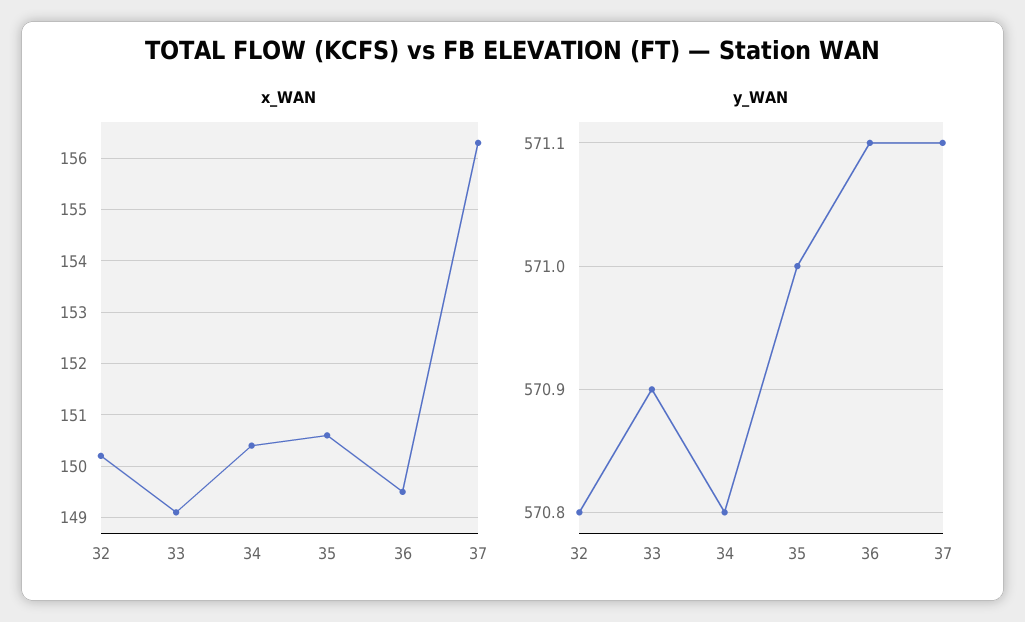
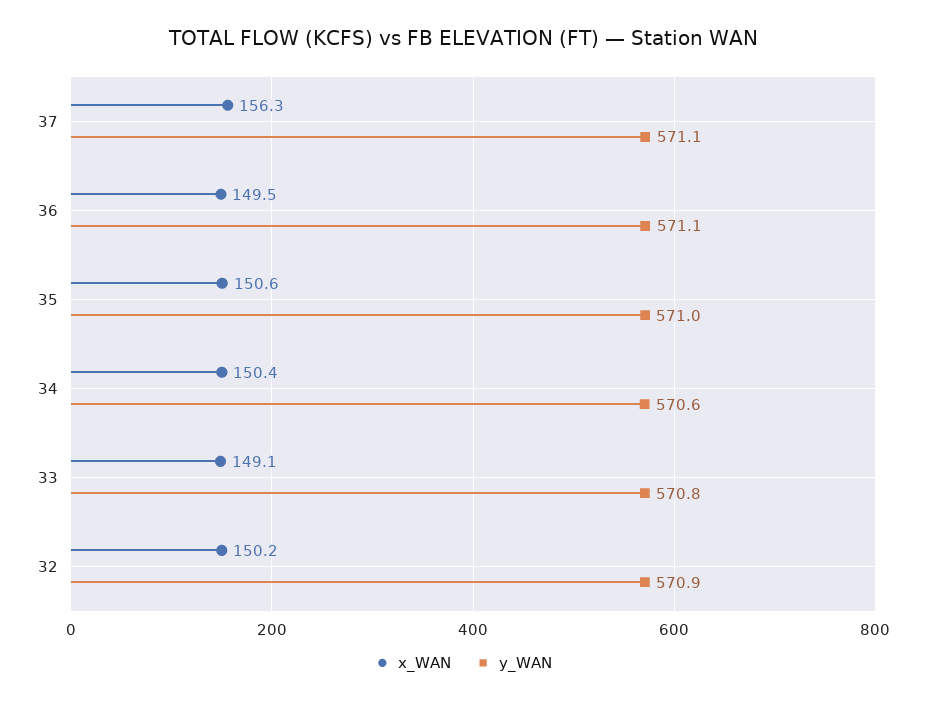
  {
    "x_WAN": {
      "32": 150.2,
      "33": 149.1,
      "34": 150.4,
      "35": 150.6,
      "36": 149.5,
      "37": 156.3
    },
    "y_WAN": {
-     "32": 570.8,
+     "32": 570.9,
-     "33": 570.9,
+     "33": 570.8,
-     "34": 570.8,
+     "34": 570.6,
      "35": 571,
      "36": 571.1,
      "37": 571.1
    }
  }

